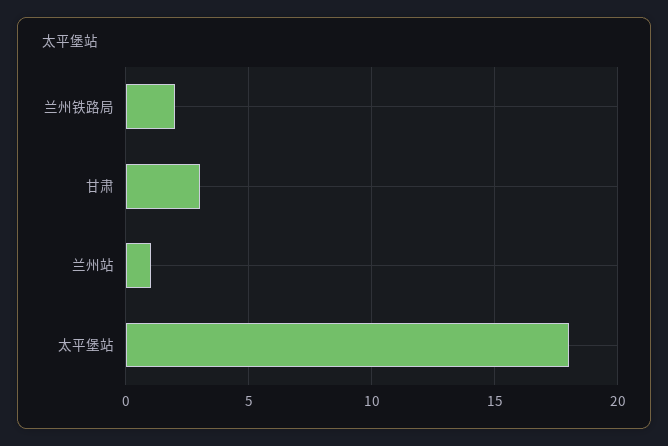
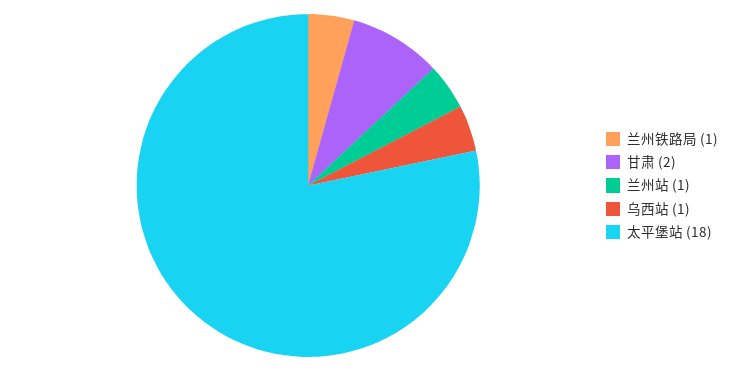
  {
-   "兰州铁路局": 2,
+   "兰州铁路局": 1,
-   "甘肃": 3,
+   "甘肃": 2,
    "兰州站": 1,
-   "太平堡站": 18
+   "太平堡站": 18,
+   "乌西站": 1
  }

